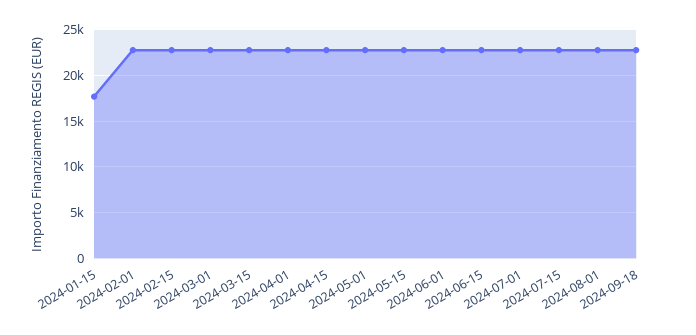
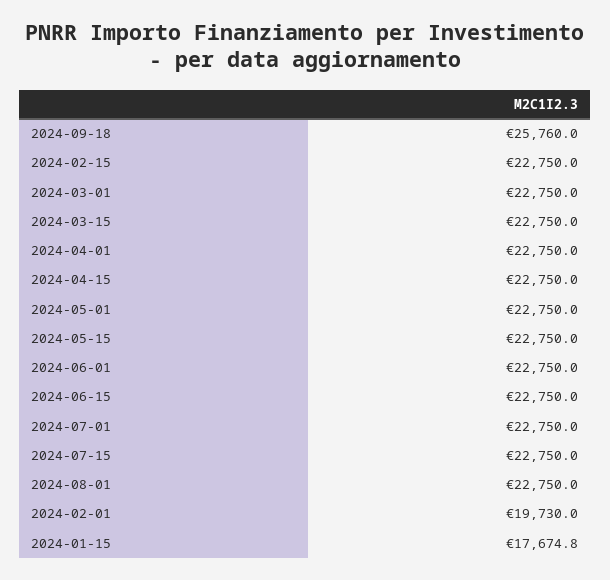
  {
    "2024-01-15": 17674.8,
-   "2024-02-01": 23000,
+   "2024-02-01": 19730,
    "2024-02-15": 22750,
    "2024-03-01": 22750,
    "2024-03-15": 22750,
    "2024-04-01": 22750,
    "2024-04-15": 22750,
    "2024-05-01": 22750,
    "2024-05-15": 22750,
    "2024-06-01": 22750,
    "2024-06-15": 22750,
    "2024-07-01": 22750,
    "2024-07-15": 22750,
    "2024-08-01": 22750,
-   "2024-09-18": 23000
+   "2024-09-18": 25760
  }

